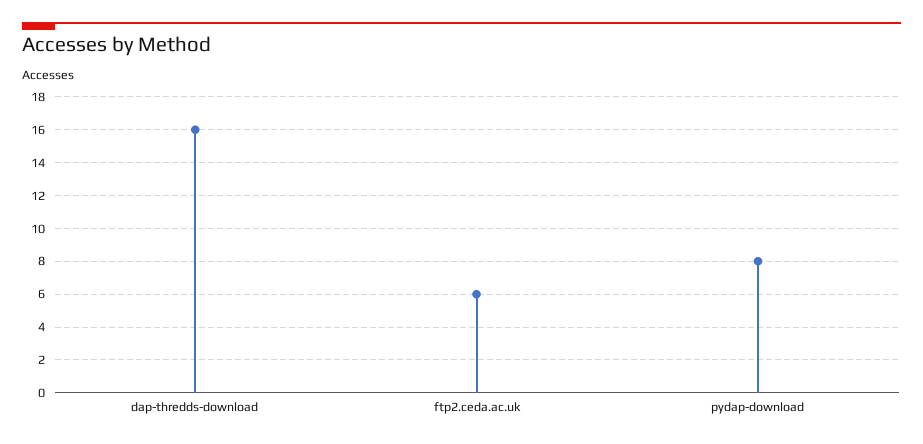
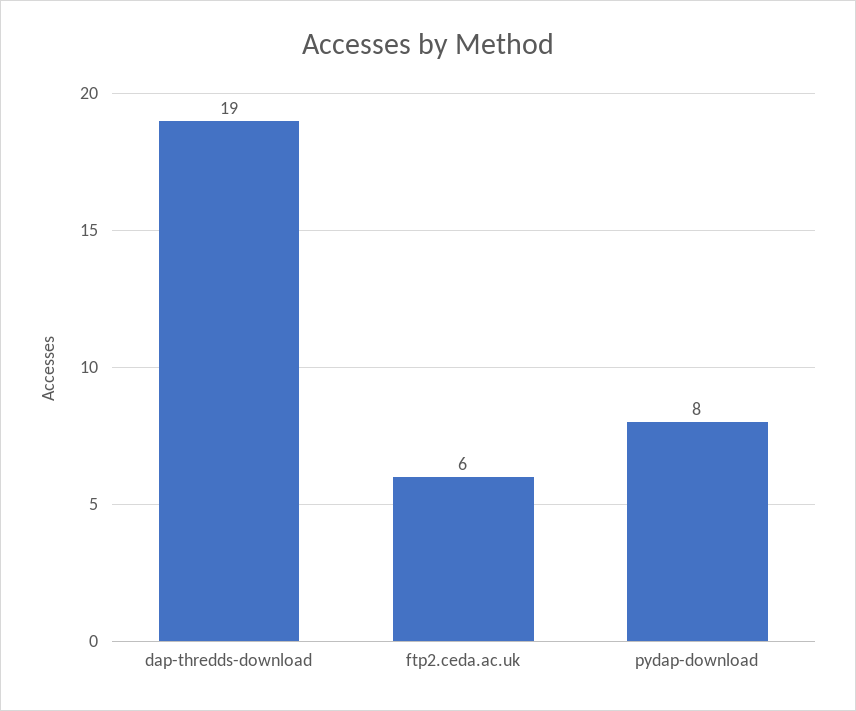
  {
-   "dap-thredds-download": 16,
+   "dap-thredds-download": 19,
    "ftp2.ceda.ac.uk": 6,
    "pydap-download": 8
  }

